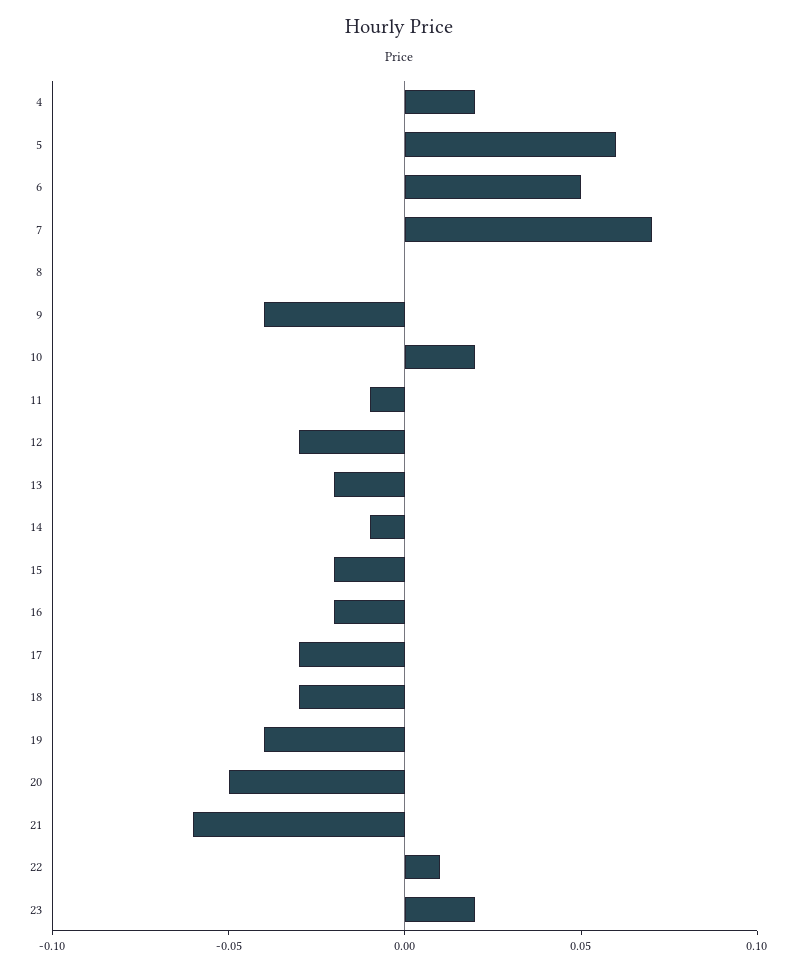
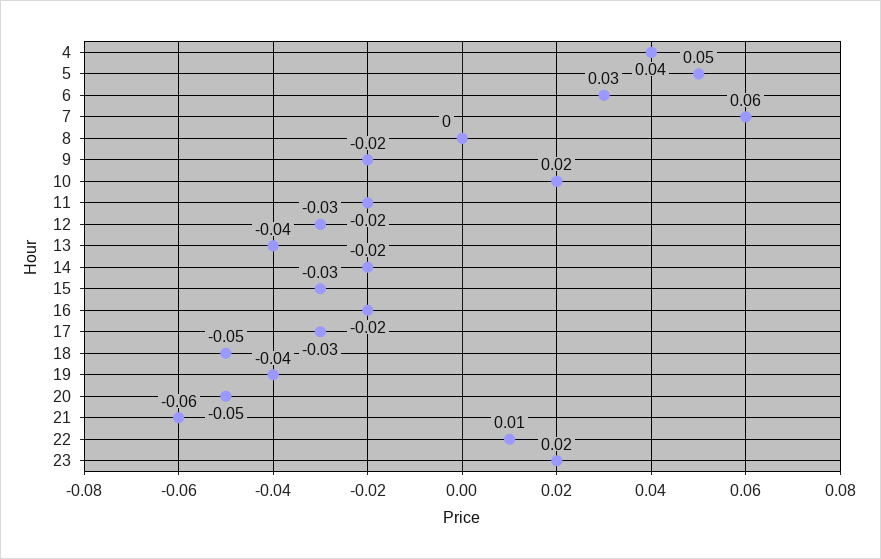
  {
-   "4": 0.02,
+   "4": 0.04,
-   "5": 0.06,
+   "5": 0.05,
-   "6": 0.05,
+   "6": 0.03,
-   "7": 0.07,
+   "7": 0.06,
    "8": 0,
-   "9": -0.04,
+   "9": -0.02,
    "10": 0.02,
-   "11": -0.01,
+   "11": -0.02,
    "12": -0.03,
-   "13": -0.02,
+   "13": -0.04,
-   "14": -0.01,
+   "14": -0.02,
-   "15": -0.02,
+   "15": -0.03,
    "16": -0.02,
    "17": -0.03,
-   "18": -0.03,
+   "18": -0.05,
    "19": -0.04,
    "20": -0.05,
    "21": -0.06,
    "22": 0.01,
    "23": 0.02
  }

